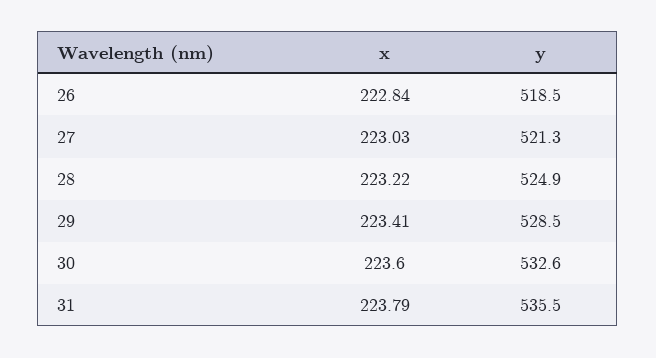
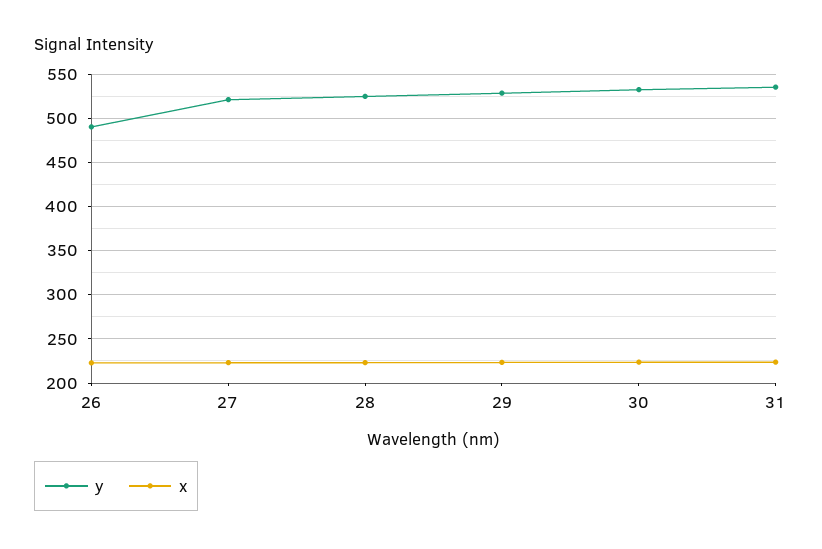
  {
    "x": {
      "26": 222.84,
      "27": 223.03,
      "28": 223.22,
      "29": 223.41,
      "30": 223.6,
      "31": 223.79
    },
    "y": {
-     "26": 518.5,
+     "26": 490,
      "27": 521.3,
      "28": 524.9,
      "29": 528.5,
      "30": 532.6,
      "31": 535.5
    }
  }

